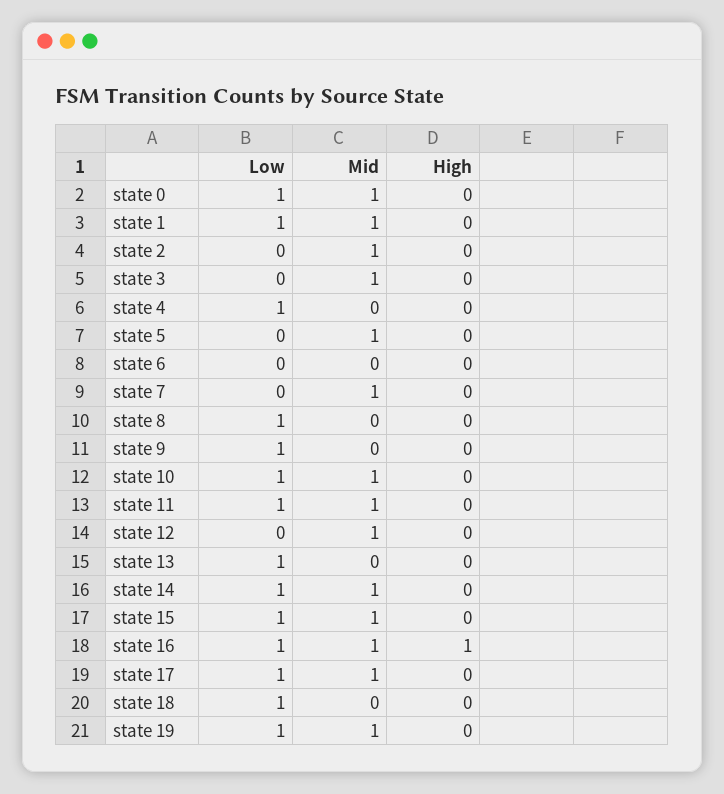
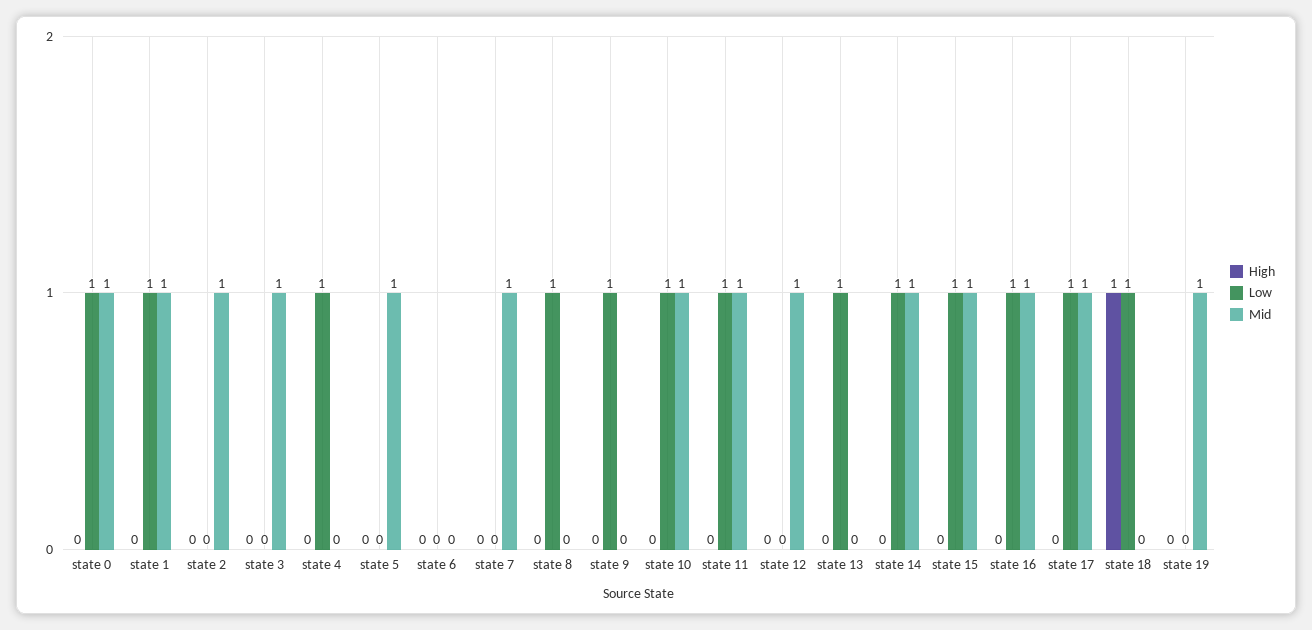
  {
    "Low": {
      "state 0": 1,
      "state 1": 1,
      "state 2": 0,
      "state 3": 0,
      "state 4": 1,
      "state 5": 0,
      "state 6": 0,
      "state 7": 0,
      "state 8": 1,
      "state 9": 1,
      "state 10": 1,
      "state 11": 1,
      "state 12": 0,
      "state 13": 1,
      "state 14": 1,
      "state 15": 1,
      "state 16": 1,
      "state 17": 1,
      "state 18": 1,
-     "state 19": 1
+     "state 19": 0
    },
    "Mid": {
      "state 0": 1,
      "state 1": 1,
      "state 2": 1,
      "state 3": 1,
      "state 4": 0,
      "state 5": 1,
      "state 6": 0,
      "state 7": 1,
      "state 8": 0,
      "state 9": 0,
      "state 10": 1,
      "state 11": 1,
      "state 12": 1,
      "state 13": 0,
      "state 14": 1,
      "state 15": 1,
      "state 16": 1,
      "state 17": 1,
      "state 18": 0,
      "state 19": 1
    },
    "High": {
      "state 0": 0,
      "state 1": 0,
      "state 2": 0,
      "state 3": 0,
      "state 4": 0,
      "state 5": 0,
      "state 6": 0,
      "state 7": 0,
      "state 8": 0,
      "state 9": 0,
      "state 10": 0,
      "state 11": 0,
      "state 12": 0,
      "state 13": 0,
      "state 14": 0,
      "state 15": 0,
-     "state 16": 1,
+     "state 16": 0,
      "state 17": 0,
-     "state 18": 0,
+     "state 18": 1,
      "state 19": 0
    }
  }

